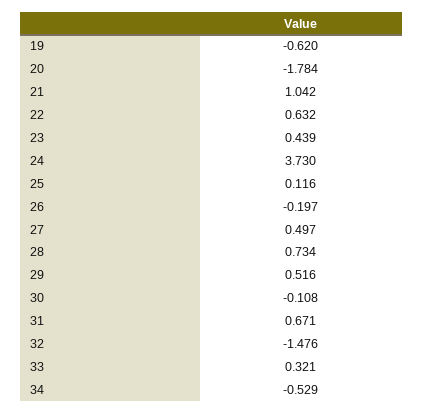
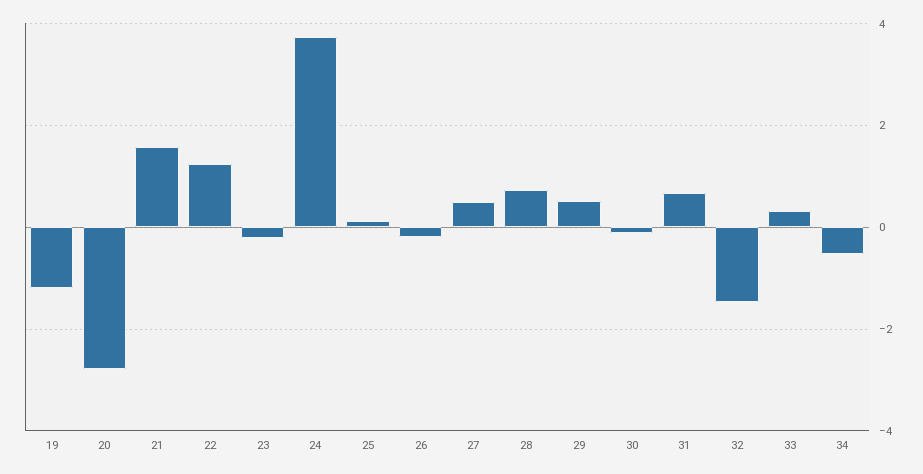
  {
-   "19": -0.62,
+   "19": -1.2,
-   "20": -1.784,
+   "20": -2.8,
-   "21": 1.042,
+   "21": 1.6,
-   "22": 0.632,
+   "22": 1.2,
-   "23": 0.439,
+   "23": -0.2,
    "24": 3.73,
    "25": 0.116,
    "26": -0.197,
    "27": 0.497,
    "28": 0.734,
    "29": 0.516,
    "30": -0.108,
    "31": 0.671,
    "32": -1.476,
    "33": 0.321,
    "34": -0.529
  }

